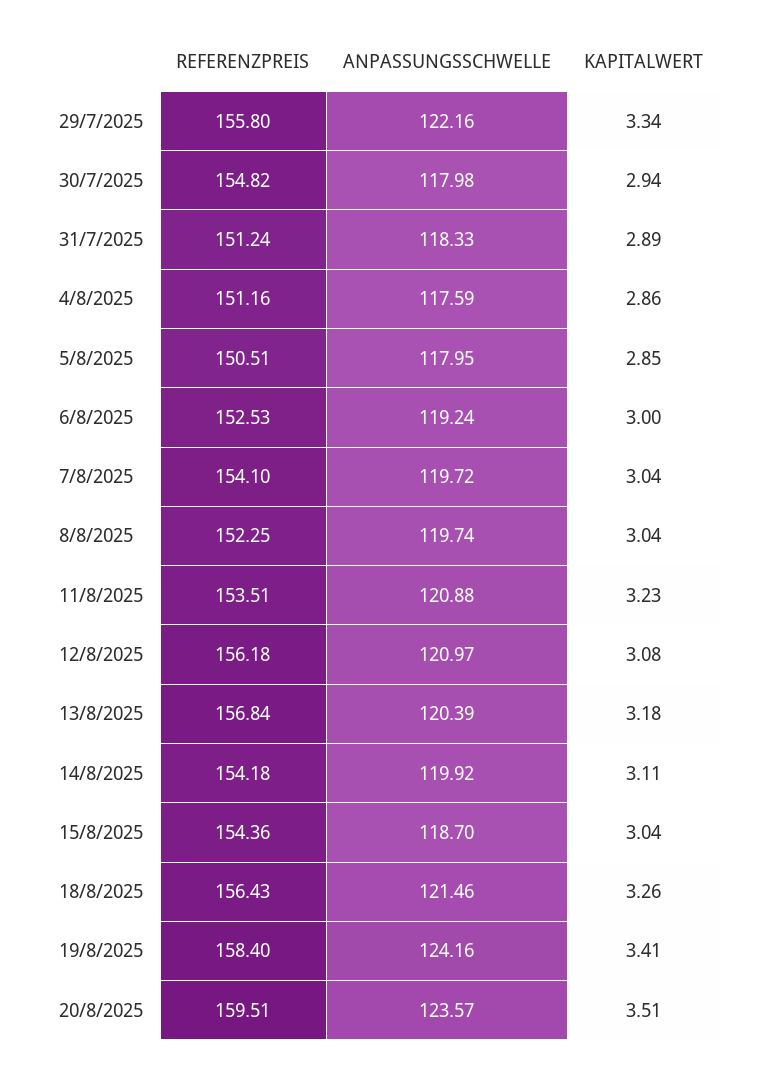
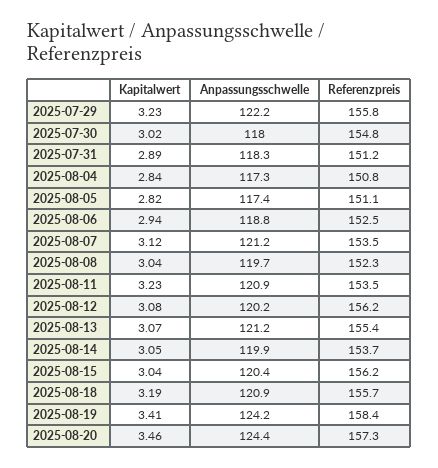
  {
    "REFERENZPREIS": {
      "29/7/2025": 155.8,
      "30/7/2025": 154.82,
      "31/7/2025": 151.24,
-     "4/8/2025": 151.16,
+     "4/8/2025": 150.8,
-     "5/8/2025": 150.51,
+     "5/8/2025": 151.1,
      "6/8/2025": 152.53,
-     "7/8/2025": 154.1,
+     "7/8/2025": 153.5,
      "8/8/2025": 152.25,
      "11/8/2025": 153.51,
      "12/8/2025": 156.18,
-     "13/8/2025": 156.84,
+     "13/8/2025": 155.4,
-     "14/8/2025": 154.18,
+     "14/8/2025": 153.7,
-     "15/8/2025": 154.36,
+     "15/8/2025": 156.2,
-     "18/8/2025": 156.43,
+     "18/8/2025": 155.7,
      "19/8/2025": 158.4,
-     "20/8/2025": 159.51
+     "20/8/2025": 157.3
    },
    "ANPASSUNGSSCHWELLE": {
      "29/7/2025": 122.16,
      "30/7/2025": 117.98,
      "31/7/2025": 118.33,
-     "4/8/2025": 117.59,
+     "4/8/2025": 117.3,
-     "5/8/2025": 117.95,
+     "5/8/2025": 117.4,
-     "6/8/2025": 119.24,
+     "6/8/2025": 118.8,
-     "7/8/2025": 119.72,
+     "7/8/2025": 121.2,
      "8/8/2025": 119.74,
      "11/8/2025": 120.88,
-     "12/8/2025": 120.97,
+     "12/8/2025": 120.2,
-     "13/8/2025": 120.39,
+     "13/8/2025": 121.2,
      "14/8/2025": 119.92,
-     "15/8/2025": 118.7,
+     "15/8/2025": 120.4,
-     "18/8/2025": 121.46,
+     "18/8/2025": 120.9,
      "19/8/2025": 124.16,
-     "20/8/2025": 123.57
+     "20/8/2025": 124.4
    },
    "KAPITALWERT": {
-     "29/7/2025": 3.34,
+     "29/7/2025": 3.23,
-     "30/7/2025": 2.94,
+     "30/7/2025": 3.02,
      "31/7/2025": 2.89,
-     "4/8/2025": 2.86,
+     "4/8/2025": 2.84,
-     "5/8/2025": 2.85,
+     "5/8/2025": 2.82,
-     "6/8/2025": 3,
+     "6/8/2025": 2.94,
-     "7/8/2025": 3.04,
+     "7/8/2025": 3.12,
      "8/8/2025": 3.04,
      "11/8/2025": 3.23,
      "12/8/2025": 3.08,
-     "13/8/2025": 3.18,
+     "13/8/2025": 3.07,
-     "14/8/2025": 3.11,
+     "14/8/2025": 3.05,
      "15/8/2025": 3.04,
-     "18/8/2025": 3.26,
+     "18/8/2025": 3.19,
      "19/8/2025": 3.41,
-     "20/8/2025": 3.51
+     "20/8/2025": 3.46
    }
  }

